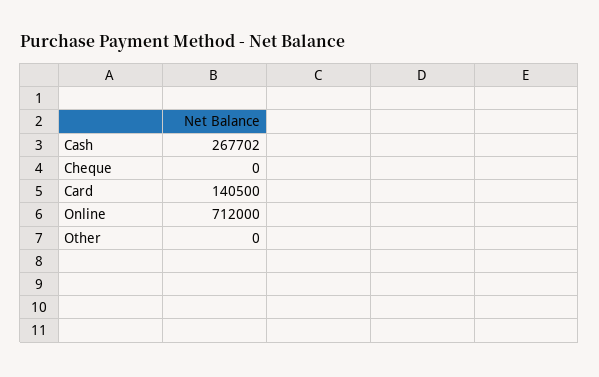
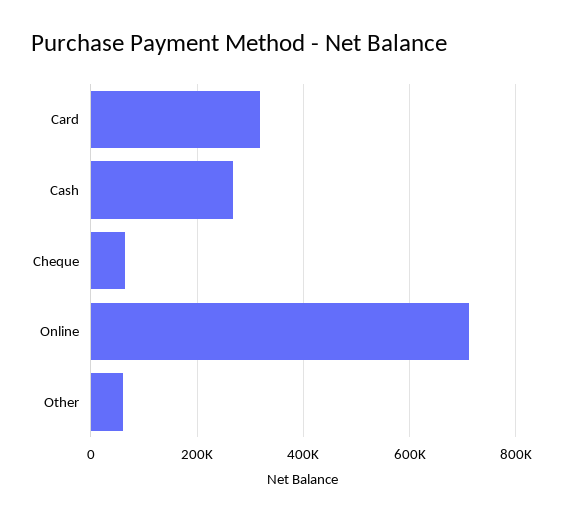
  {
    "Cash": 267702,
-   "Cheque": 0,
+   "Cheque": 60000,
-   "Card": 140500,
+   "Card": 320000,
    "Online": 712000,
-   "Other": 0
+   "Other": 60000
  }

